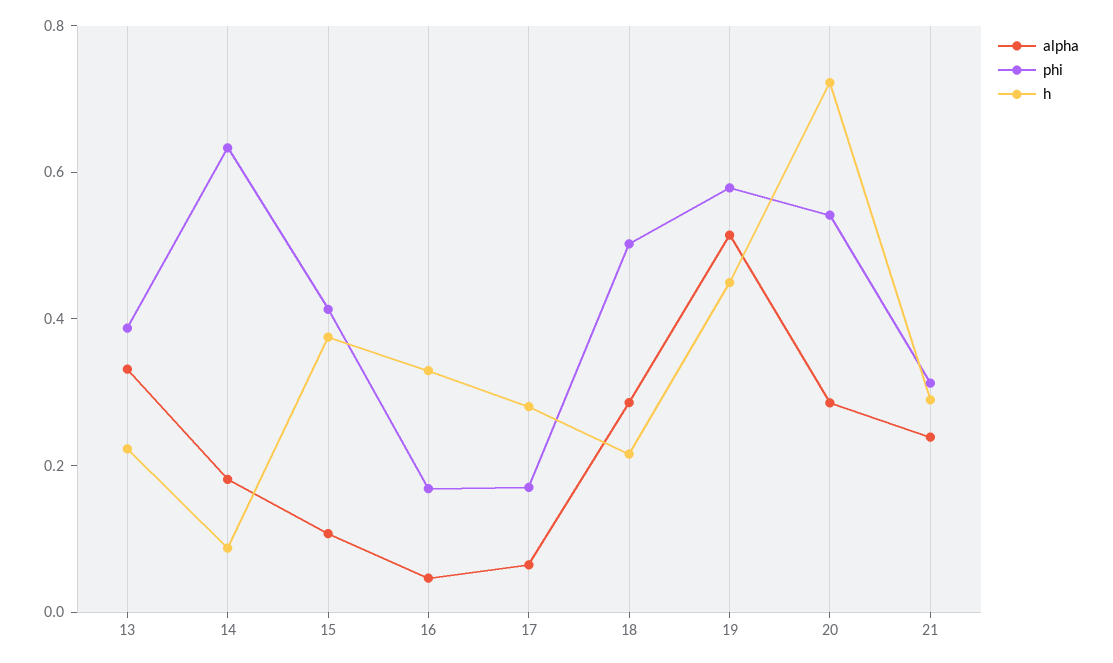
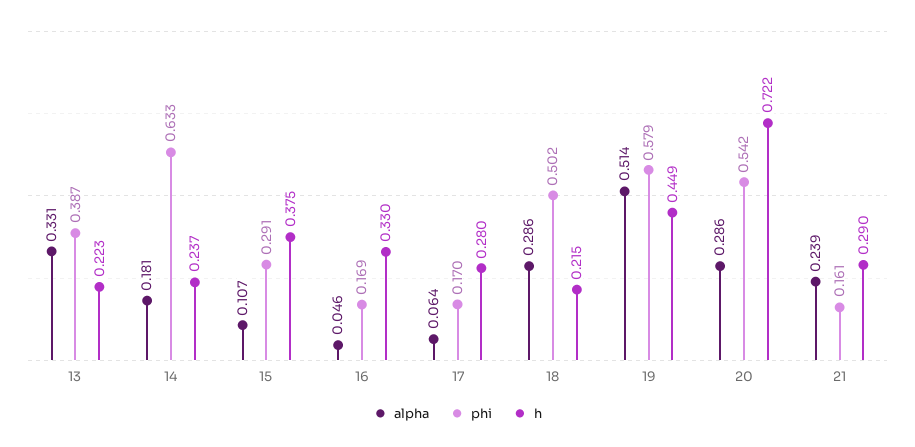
  {
    "alpha": {
      "13": 0.331,
      "14": 0.181,
      "15": 0.107,
      "16": 0.046,
      "17": 0.064,
      "18": 0.286,
      "19": 0.514,
      "20": 0.286,
      "21": 0.239
    },
    "phi": {
      "13": 0.387,
      "14": 0.633,
-     "15": 0.4,
+     "15": 0.291,
      "16": 0.169,
      "17": 0.17,
      "18": 0.502,
      "19": 0.579,
      "20": 0.542,
-     "21": 0.3
+     "21": 0.161
    },
    "h": {
      "13": 0.223,
-     "14": 0.1,
+     "14": 0.237,
      "15": 0.375,
      "16": 0.33,
      "17": 0.28,
      "18": 0.215,
      "19": 0.449,
      "20": 0.722,
      "21": 0.29
    }
  }

